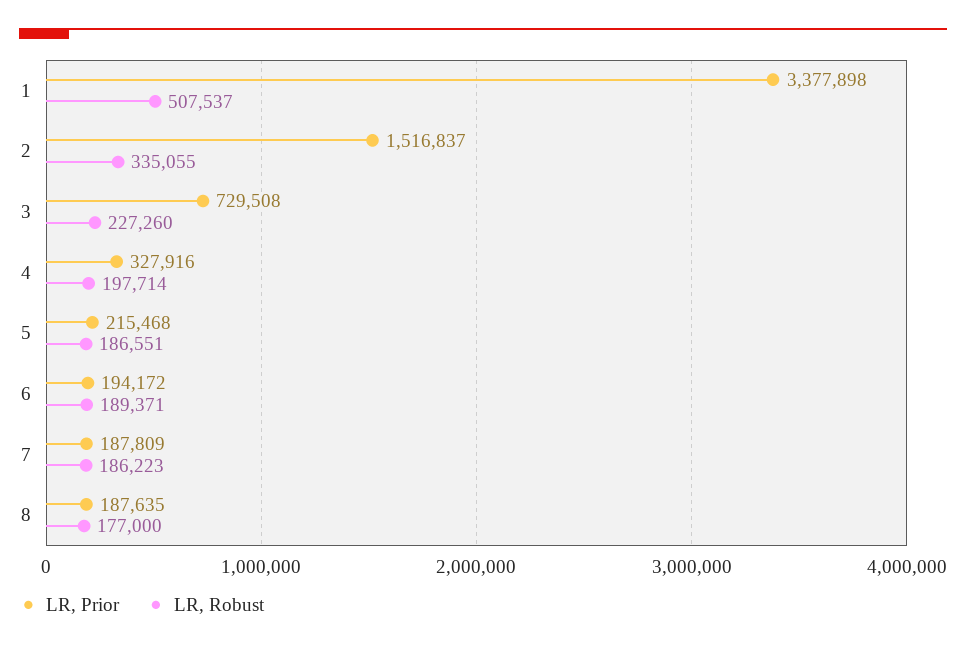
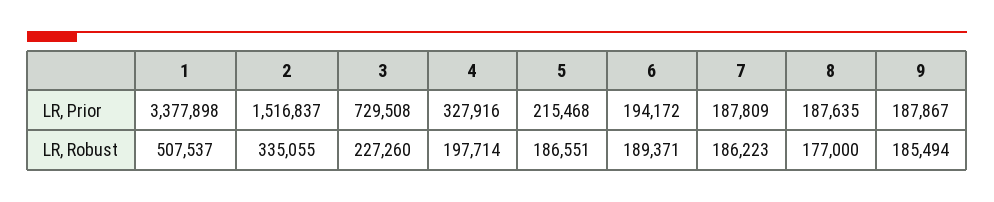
  {
    "LR, Prior": {
      "1": 3377898,
      "2": 1516837,
      "3": 729508,
      "4": 327916,
      "5": 215468,
      "6": 194172,
      "7": 187809,
-     "8": 187635
+     "8": 187635,
+     "9": 187867
    },
    "LR, Robust": {
      "1": 507537,
      "2": 335055,
      "3": 227260,
      "4": 197714,
      "5": 186551,
      "6": 189371,
      "7": 186223,
-     "8": 177000
+     "8": 177000,
+     "9": 185494
    }
  }

